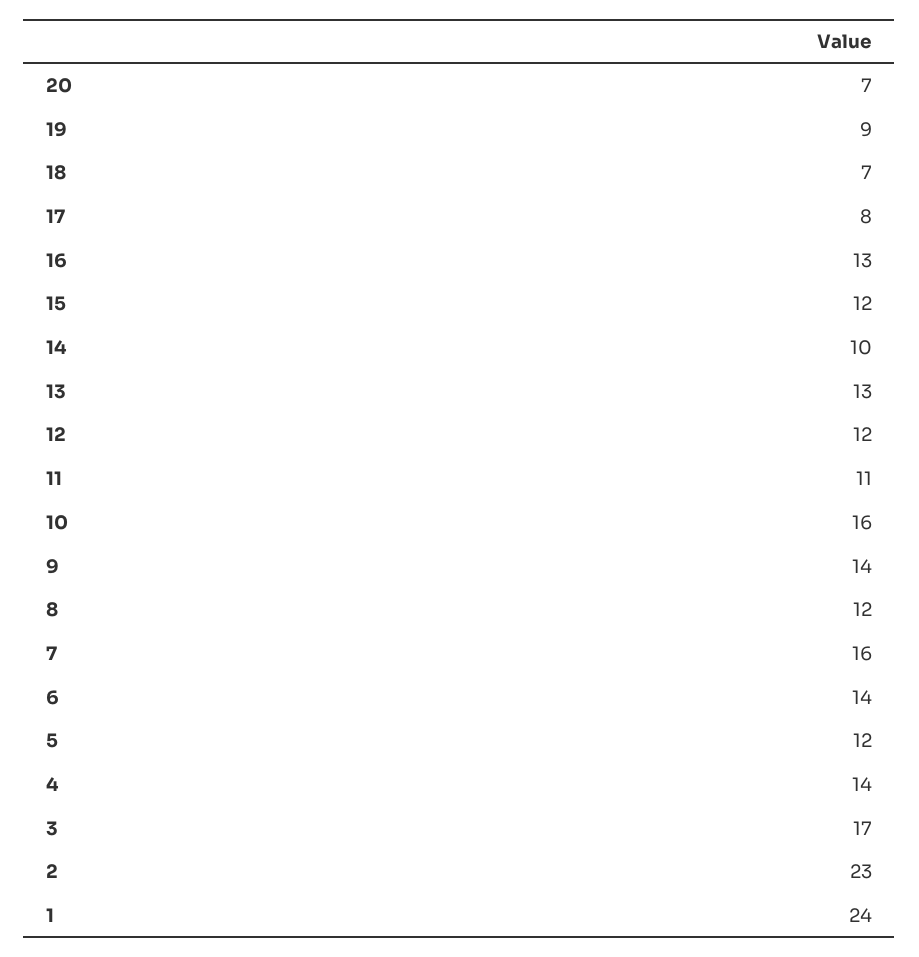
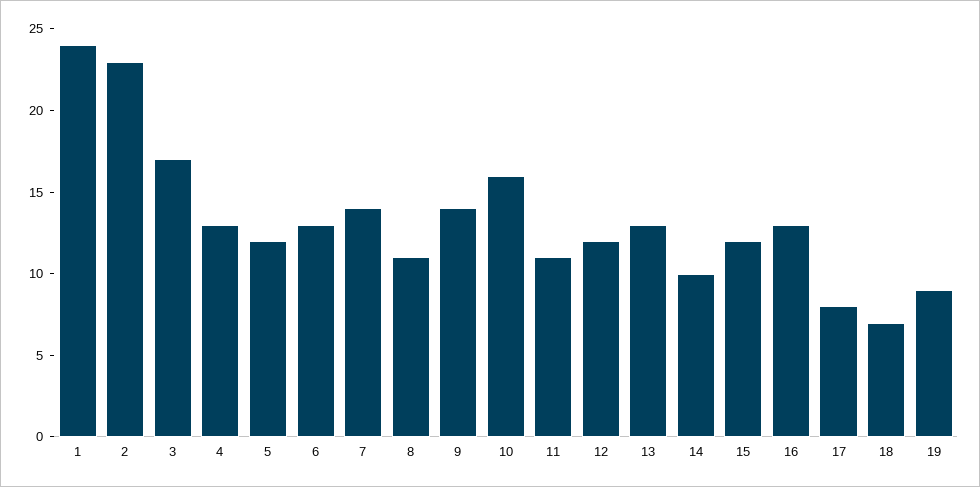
  {
-   "20": 7,
    "19": 9,
    "18": 7,
    "17": 8,
    "16": 13,
    "15": 12,
    "14": 10,
    "13": 13,
    "12": 12,
    "11": 11,
    "10": 16,
    "9": 14,
-   "8": 12,
+   "8": 11,
-   "7": 16,
+   "7": 14,
-   "6": 14,
+   "6": 13,
    "5": 12,
-   "4": 14,
+   "4": 13,
    "3": 17,
    "2": 23,
    "1": 24
  }

